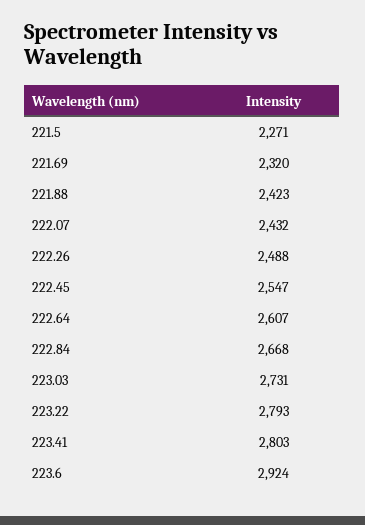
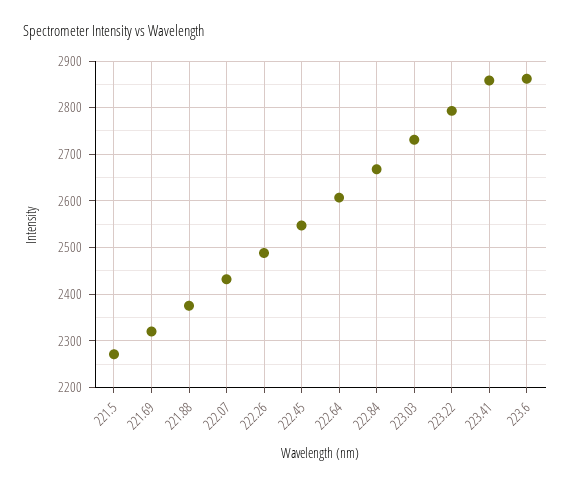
  {
    "221.5": 2271,
    "221.69": 2320,
-   "221.88": 2423,
+   "221.88": 2380,
    "222.07": 2432,
    "222.26": 2488,
    "222.45": 2547,
    "222.64": 2607,
    "222.84": 2668,
    "223.03": 2731,
    "223.22": 2793,
-   "223.41": 2803,
+   "223.41": 2860,
-   "223.6": 2924
+   "223.6": 2860
  }

